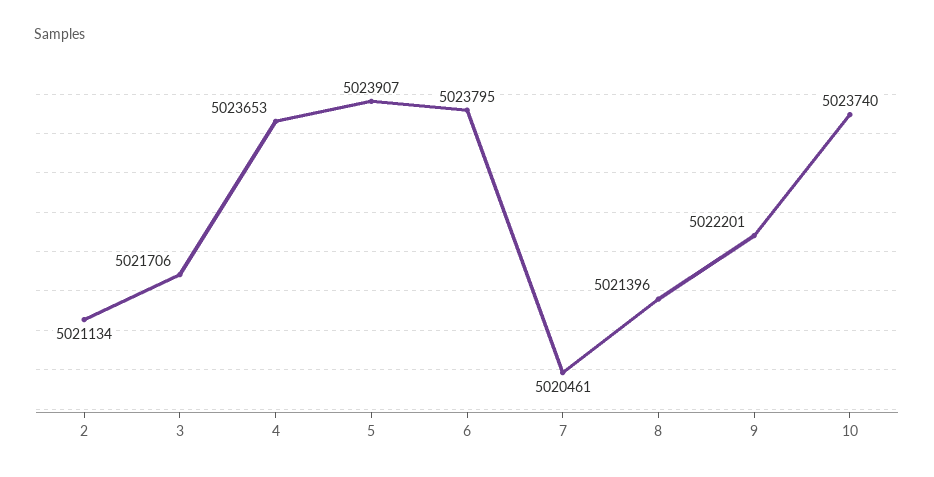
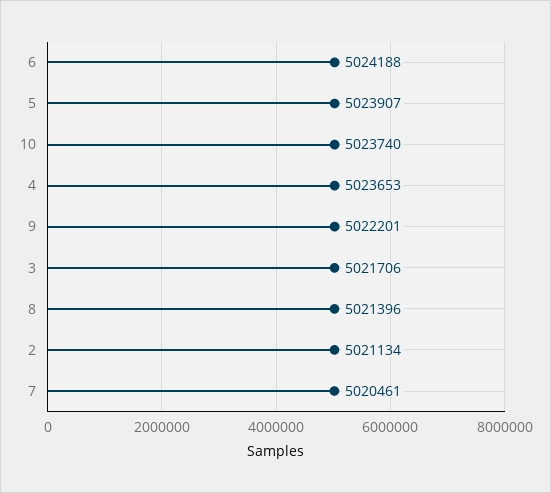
  {
    "2": 5021134,
    "3": 5021706,
    "4": 5023653,
    "5": 5023907,
-   "6": 5023795,
+   "6": 5024188,
    "7": 5020461,
    "8": 5021396,
    "9": 5022201,
    "10": 5023740
  }

